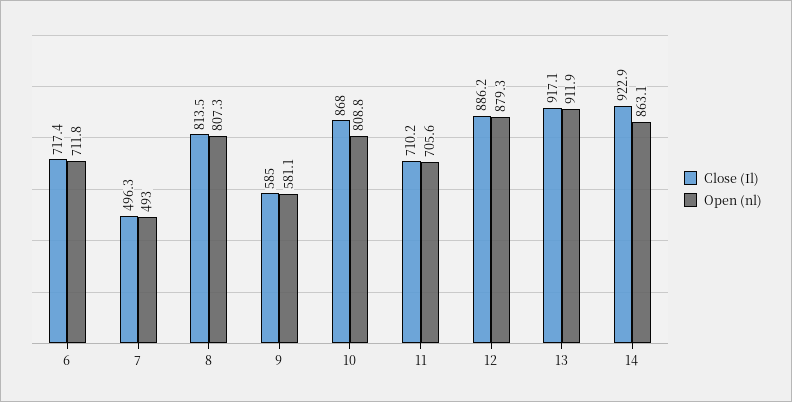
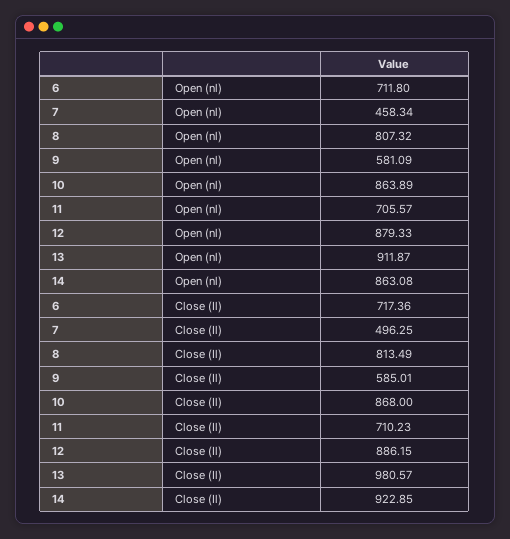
  {
    "Close (Il)": {
      "6": 717.36,
      "7": 496.25,
      "8": 813.49,
      "9": 585.01,
      "10": 868,
      "11": 710.23,
      "12": 886.15,
-     "13": 917.1,
+     "13": 980.57,
      "14": 922.85
    },
    "Open (nl)": {
      "6": 711.8,
-     "7": 493,
+     "7": 458.34,
      "8": 807.32,
      "9": 581.09,
-     "10": 808.8,
+     "10": 863.89,
      "11": 705.57,
      "12": 879.33,
      "13": 911.87,
      "14": 863.08
    }
  }

